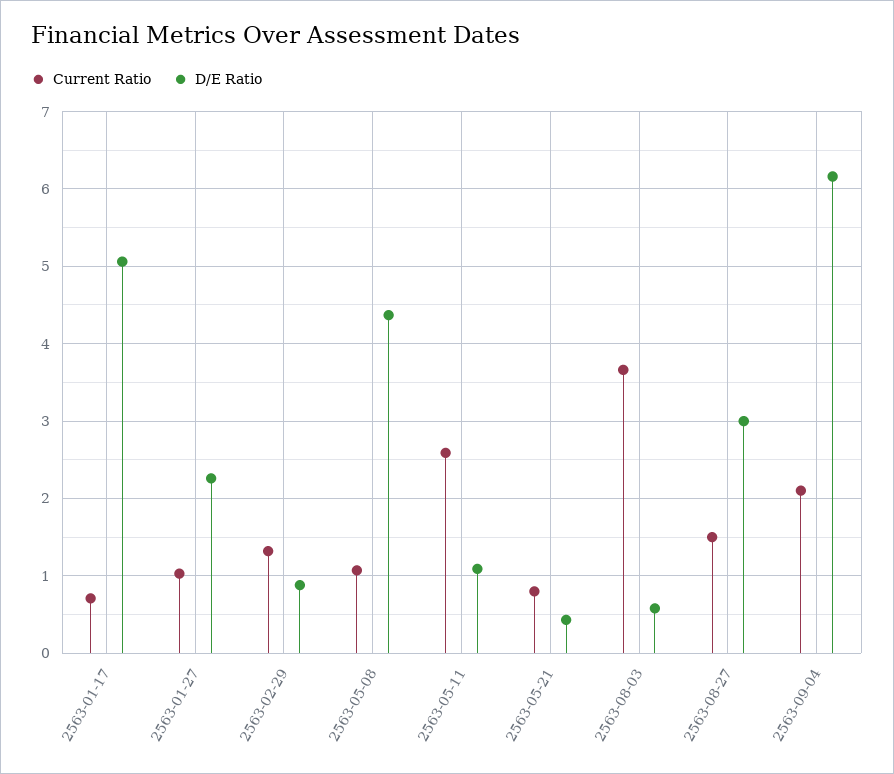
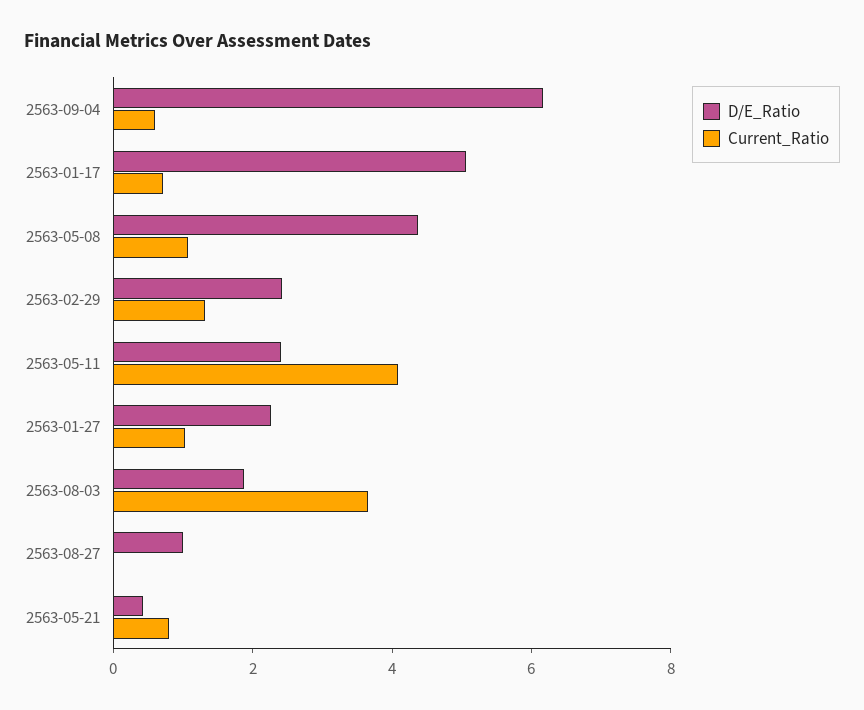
  {
    "Current Ratio": {
      "2563-01-17": 0.7,
      "2563-01-27": 1,
      "2563-02-29": 1.3,
      "2563-05-08": 1.1,
-     "2563-05-11": 2.6,
+     "2563-05-11": 4,
      "2563-05-21": 0.8,
      "2563-08-03": 3.7,
-     "2563-08-27": 1.5,
+     "2563-08-27": 0,
-     "2563-09-04": 2.1
+     "2563-09-04": 0.5
    },
    "D/E Ratio": {
      "2563-01-17": 5.1,
      "2563-01-27": 2.3,
-     "2563-02-29": 0.9,
+     "2563-02-29": 2.5,
      "2563-05-08": 4.4,
-     "2563-05-11": 1.1,
+     "2563-05-11": 2.5,
      "2563-05-21": 0.4,
-     "2563-08-03": 0.6,
+     "2563-08-03": 2,
-     "2563-08-27": 3,
+     "2563-08-27": 1,
      "2563-09-04": 6.2
    }
  }

